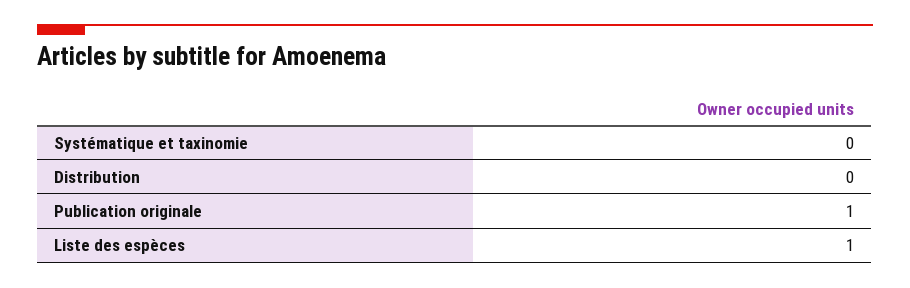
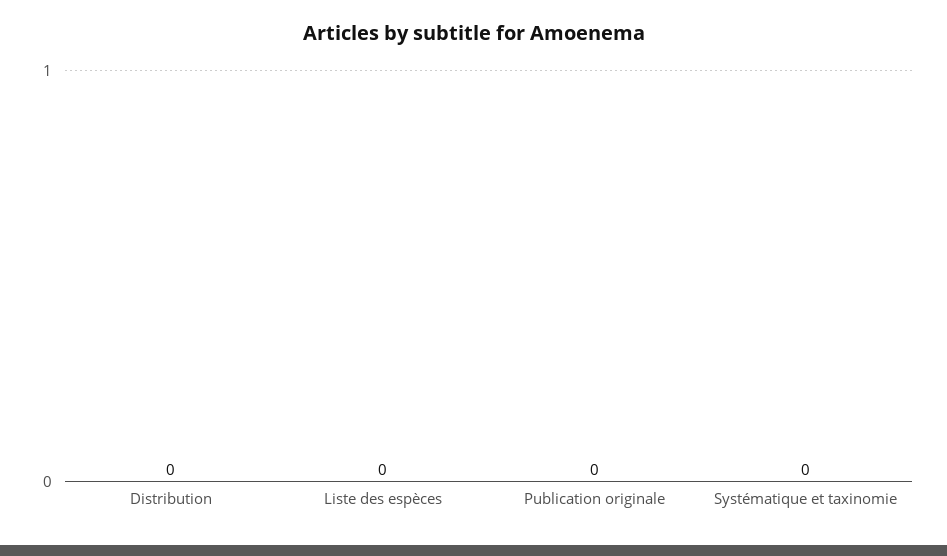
  {
    "Systématique et taxinomie": 0,
    "Distribution": 0,
-   "Publication originale": 1,
+   "Publication originale": 0,
-   "Liste des espèces": 1
+   "Liste des espèces": 0
  }

